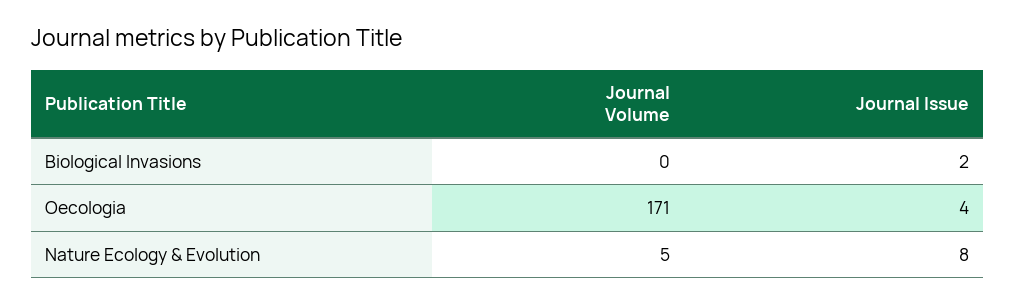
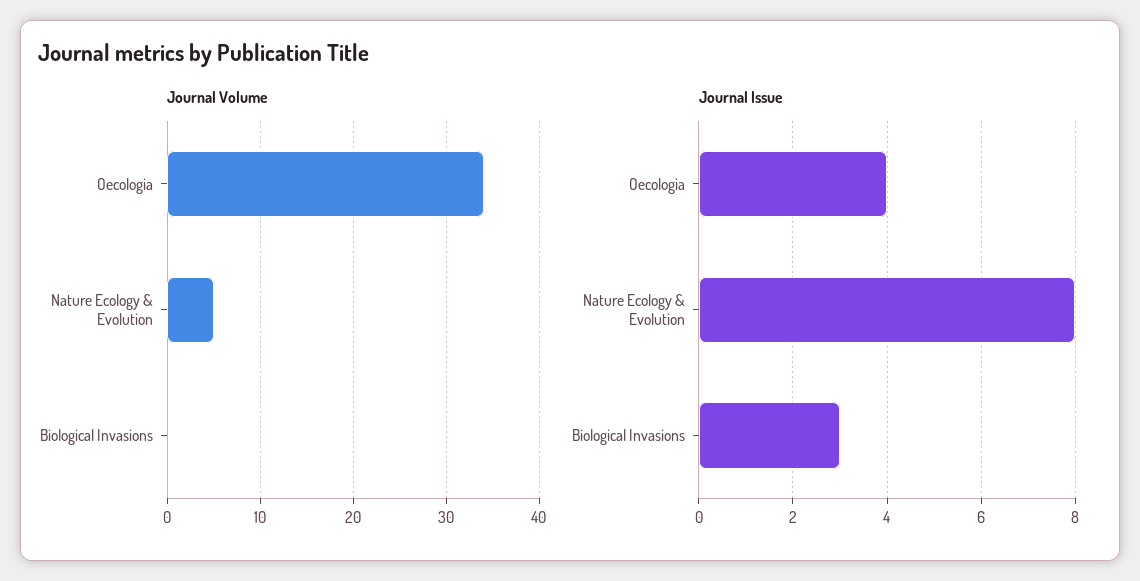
  {
    "Journal Volume": {
      "Biological Invasions": 0,
-     "Oecologia": 171,
+     "Oecologia": 34,
      "Nature Ecology & Evolution": 5
    },
    "Journal Issue": {
-     "Biological Invasions": 2,
+     "Biological Invasions": 3,
      "Oecologia": 4,
      "Nature Ecology & Evolution": 8
    }
  }

